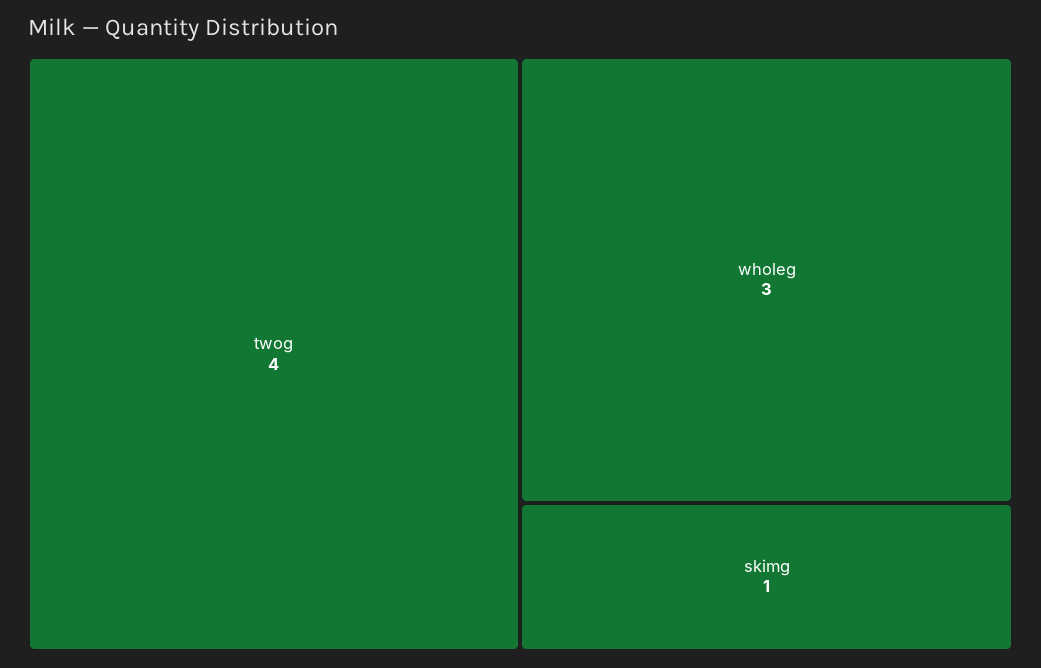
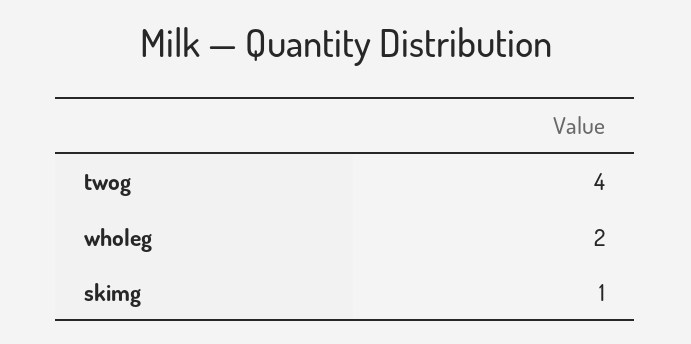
  {
    "twog": 4,
-   "wholeg": 3,
+   "wholeg": 2,
    "skimg": 1
  }

